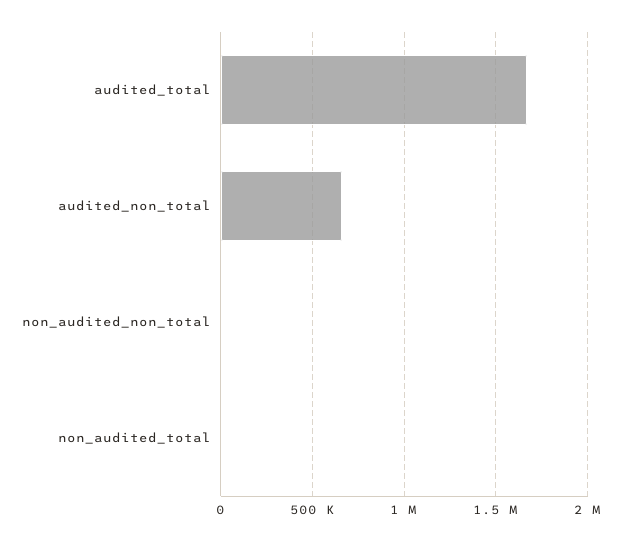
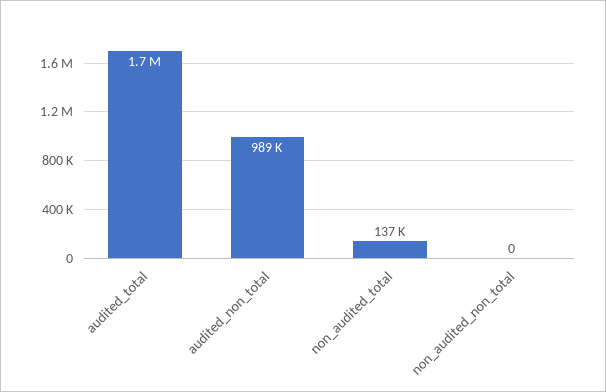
  {
    "audited_total": 1700000,
-   "audited_non_total": 650000,
+   "audited_non_total": 989000,
    "non_audited_non_total": 0,
-   "non_audited_total": 0
+   "non_audited_total": 137000
  }

